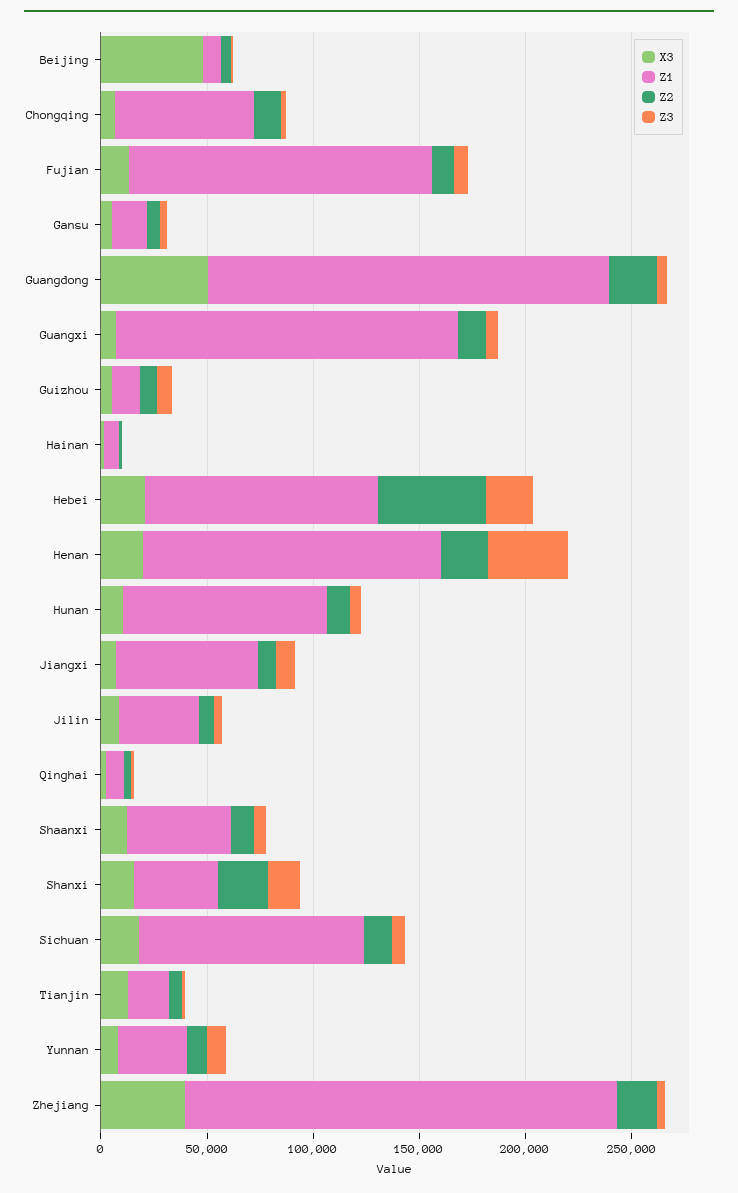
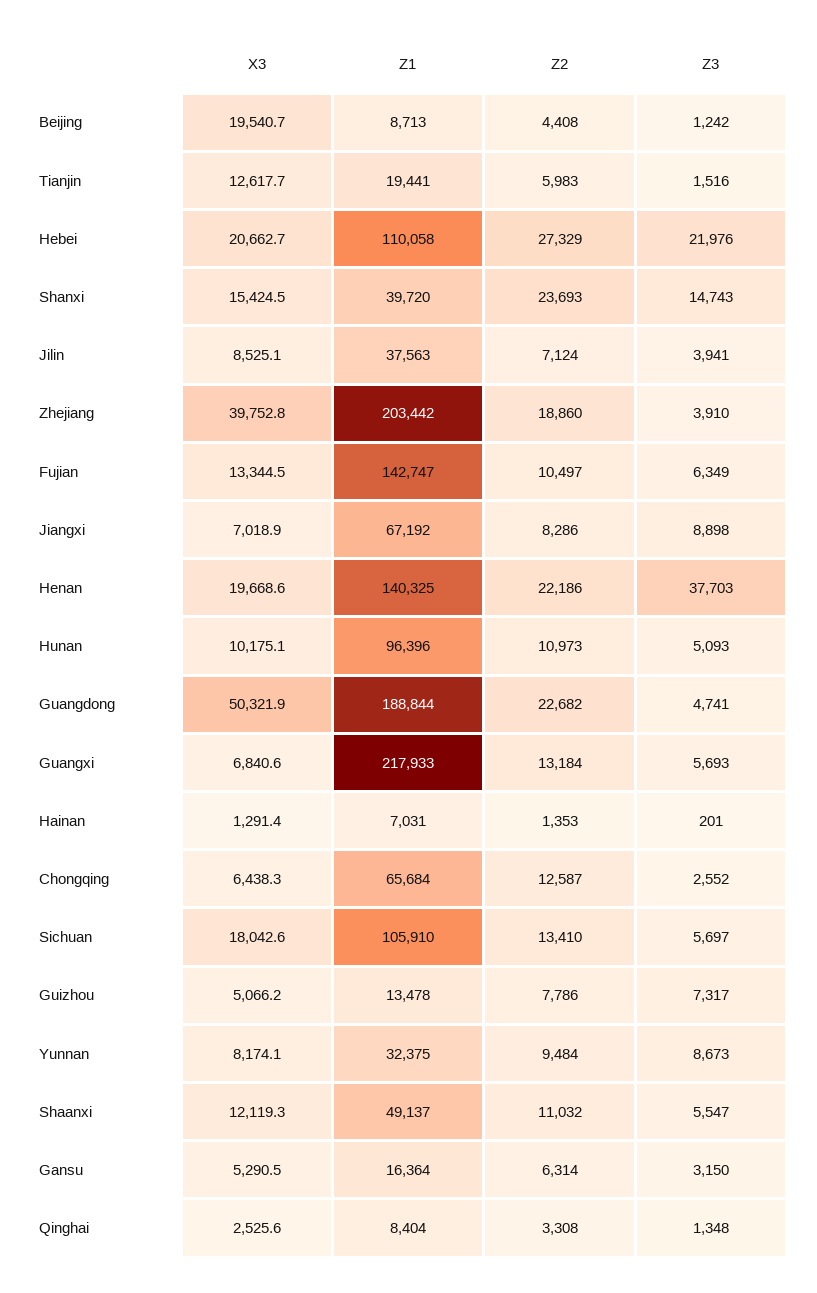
  {
    "X3": {
-     "Beijing": 50000,
+     "Beijing": 19540.7,
      "Chongqing": 6438.3,
      "Fujian": 13344.5,
      "Gansu": 5290.5,
      "Guangdong": 50321.9,
      "Guangxi": 6840.6,
      "Guizhou": 5066.2,
      "Hainan": 1291.4,
      "Hebei": 20662.7,
      "Henan": 19668.6,
      "Hunan": 10175.1,
      "Jiangxi": 7018.9,
      "Jilin": 8525.1,
      "Qinghai": 2525.6,
      "Shaanxi": 12119.3,
      "Shanxi": 15424.5,
      "Sichuan": 18042.6,
      "Tianjin": 12617.7,
      "Yunnan": 8174.1,
      "Zhejiang": 39752.8
    },
    "Z1": {
      "Beijing": 8713,
      "Chongqing": 65684,
      "Fujian": 142747,
      "Gansu": 16364,
      "Guangdong": 188844,
-     "Guangxi": 160000,
+     "Guangxi": 217933,
      "Guizhou": 13478,
      "Hainan": 7031,
      "Hebei": 110058,
      "Henan": 140325,
      "Hunan": 96396,
      "Jiangxi": 67192,
      "Jilin": 37563,
      "Qinghai": 8404,
      "Shaanxi": 49137,
      "Shanxi": 39720,
      "Sichuan": 105910,
      "Tianjin": 19441,
      "Yunnan": 32375,
      "Zhejiang": 203442
    },
    "Z2": {
      "Beijing": 4408,
      "Chongqing": 12587,
      "Fujian": 10497,
      "Gansu": 6314,
      "Guangdong": 22682,
      "Guangxi": 13184,
      "Guizhou": 7786,
      "Hainan": 1353,
-     "Hebei": 50000,
+     "Hebei": 27329,
      "Henan": 22186,
      "Hunan": 10973,
      "Jiangxi": 8286,
      "Jilin": 7124,
      "Qinghai": 3308,
      "Shaanxi": 11032,
      "Shanxi": 23693,
      "Sichuan": 13410,
      "Tianjin": 5983,
      "Yunnan": 9484,
      "Zhejiang": 18860
    },
    "Z3": {
      "Beijing": 1242,
      "Chongqing": 2552,
      "Fujian": 6349,
      "Gansu": 3150,
      "Guangdong": 4741,
      "Guangxi": 5693,
      "Guizhou": 7317,
      "Hainan": 201,
      "Hebei": 21976,
      "Henan": 37703,
      "Hunan": 5093,
      "Jiangxi": 8898,
      "Jilin": 3941,
      "Qinghai": 1348,
      "Shaanxi": 5547,
      "Shanxi": 14743,
      "Sichuan": 5697,
      "Tianjin": 1516,
      "Yunnan": 8673,
      "Zhejiang": 3910
    }
  }

